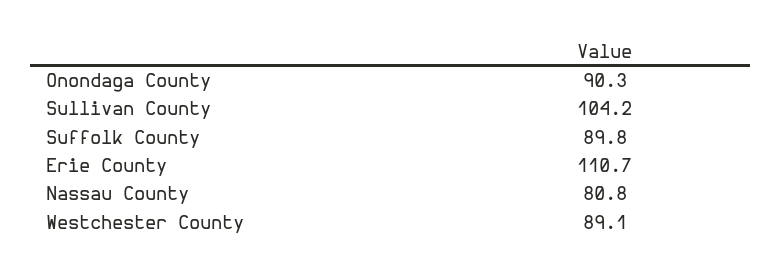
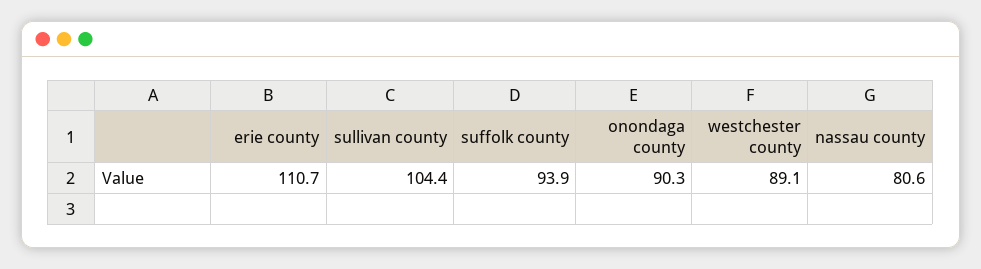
  {
    "Onondaga County": 90.3,
-   "Sullivan County": 104.2,
+   "Sullivan County": 104.4,
-   "Suffolk County": 89.8,
+   "Suffolk County": 93.9,
    "Erie County": 110.7,
-   "Nassau County": 80.8,
+   "Nassau County": 80.6,
    "Westchester County": 89.1
  }

